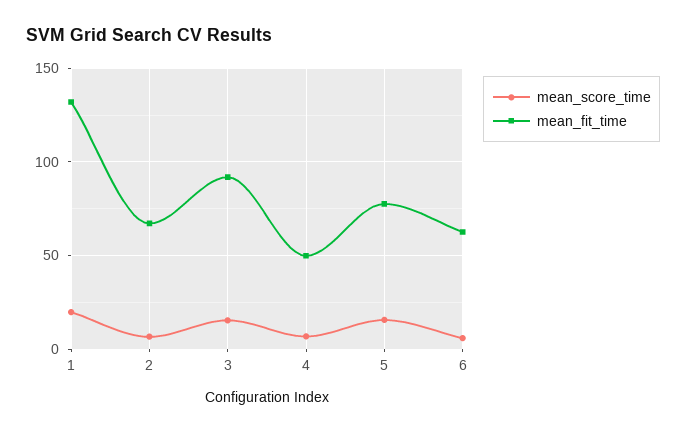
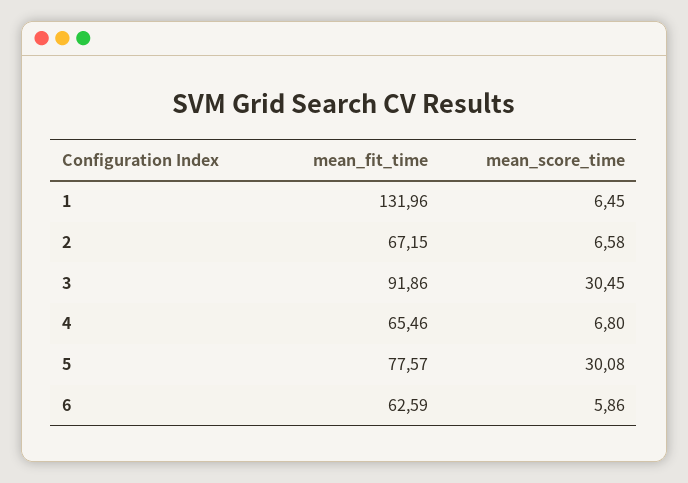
  {
    "mean_score_time": {
-     "1": 20,
+     "1": 6.45,
      "2": 6.58,
-     "3": 15,
+     "3": 30.45,
      "4": 6.8,
-     "5": 15,
+     "5": 30.08,
      "6": 5.86
    },
    "mean_fit_time": {
      "1": 131.96,
      "2": 67.15,
      "3": 91.86,
-     "4": 50,
+     "4": 65.46,
      "5": 77.57,
      "6": 62.59
    }
  }

